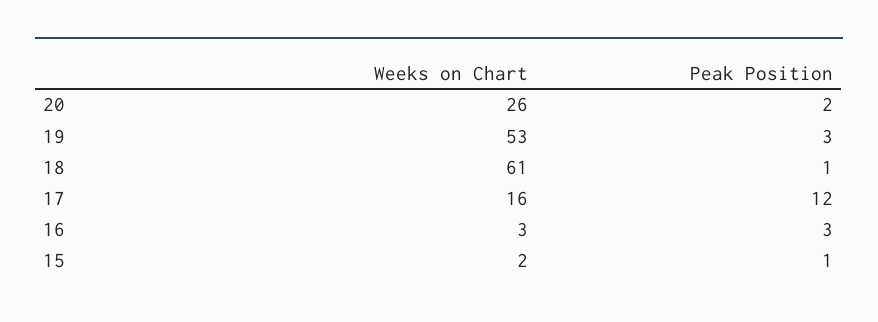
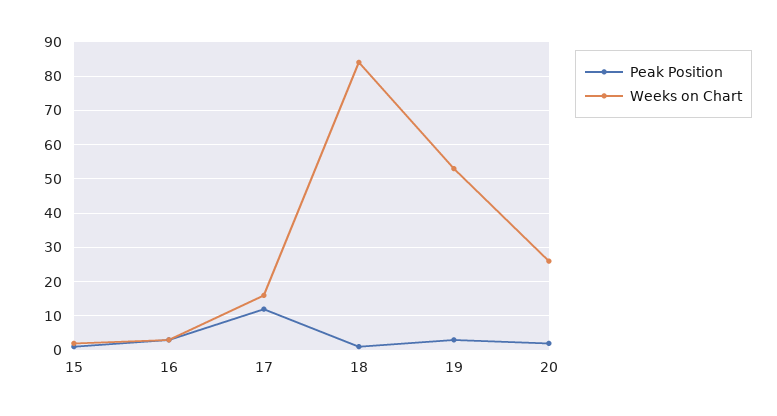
  {
    "Weeks on Chart": {
      "20": 26,
      "19": 53,
-     "18": 61,
+     "18": 85,
      "17": 16,
      "16": 3,
      "15": 2
    },
    "Peak Position": {
      "20": 2,
      "19": 3,
      "18": 1,
      "17": 12,
      "16": 3,
      "15": 1
    }
  }

